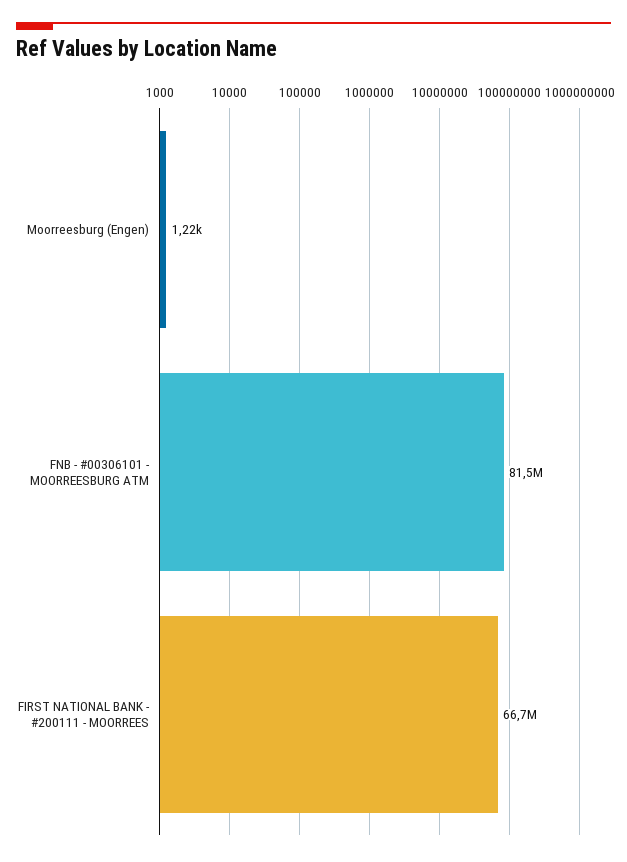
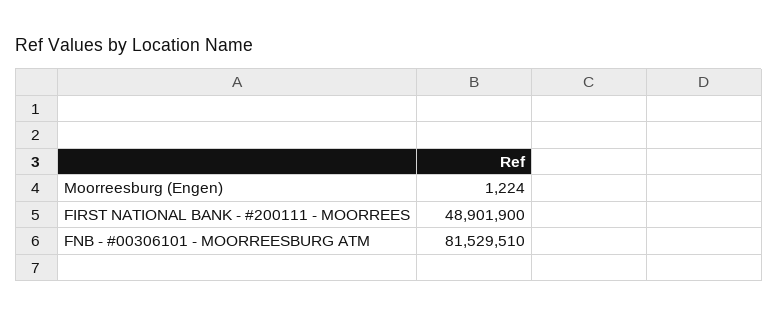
  {
    "Moorreesburg (Engen)": 1224,
    "FNB - #00306101 - MOORREESBURG ATM": 81529510,
-   "FIRST NATIONAL BANK - #200111 - MOORREES": 66700000
+   "FIRST NATIONAL BANK - #200111 - MOORREES": 48901900
  }

